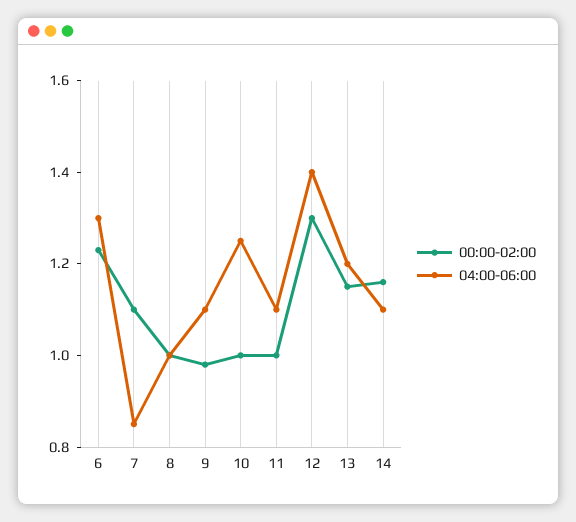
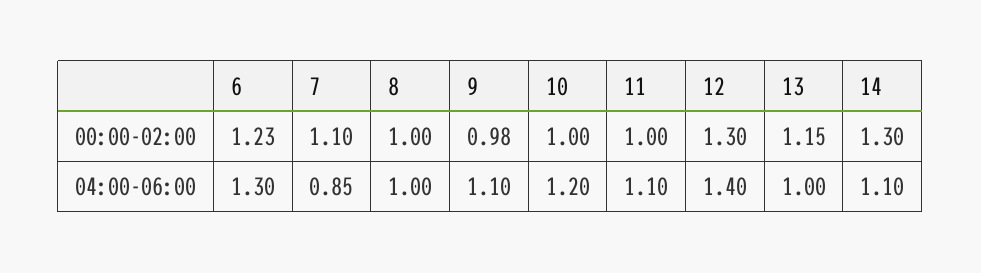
  {
    "00:00-02:00": {
      "6": 1.23,
      "7": 1.1,
      "8": 1,
      "9": 0.98,
      "10": 1,
      "11": 1,
      "12": 1.3,
      "13": 1.15,
-     "14": 1.15
+     "14": 1.3
    },
    "04:00-06:00": {
      "6": 1.3,
      "7": 0.85,
      "8": 1,
      "9": 1.1,
-     "10": 1.25,
+     "10": 1.2,
      "11": 1.1,
      "12": 1.4,
-     "13": 1.2,
+     "13": 1,
      "14": 1.1
    }
  }

